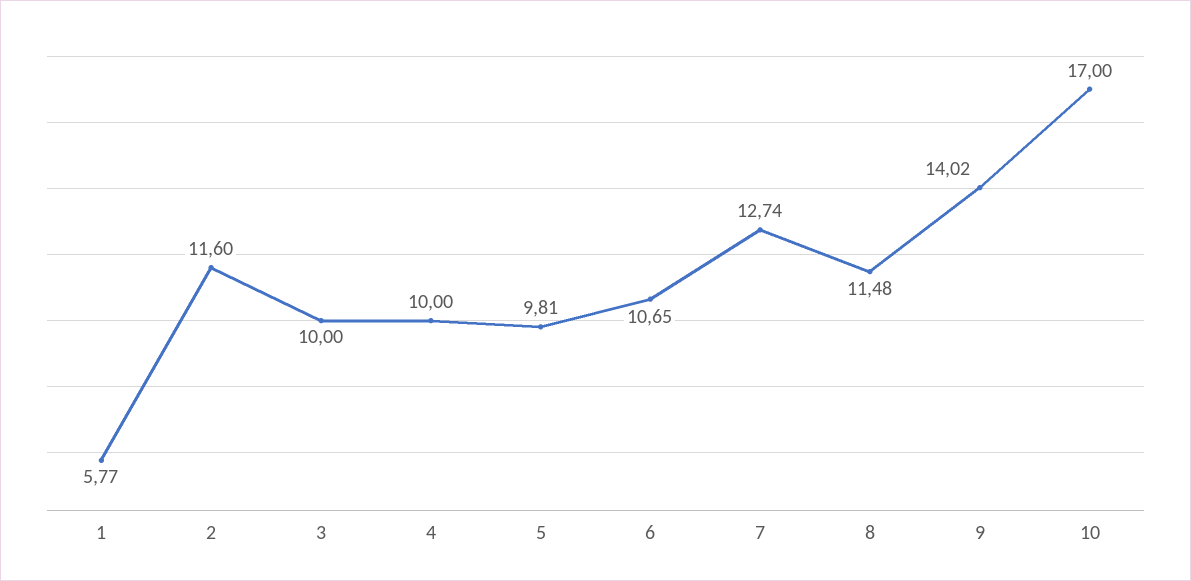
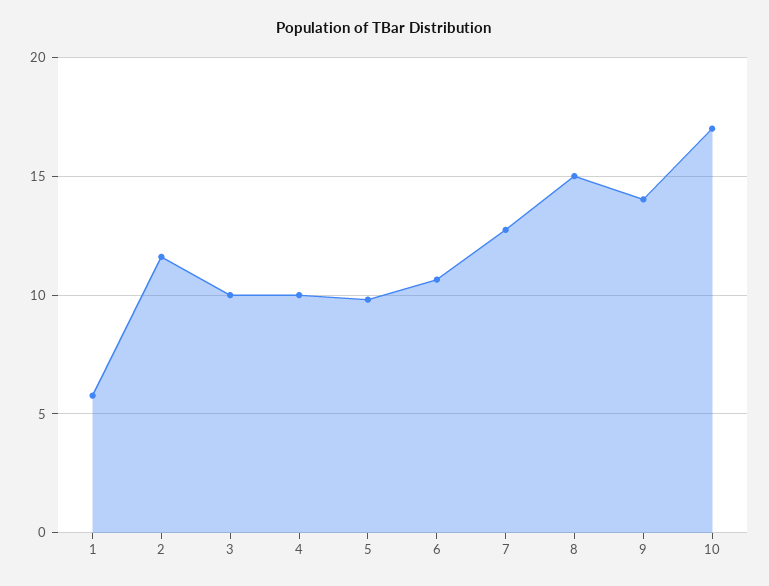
  {
    "1": 5.77,
    "2": 11.6,
    "3": 10,
    "4": 10,
    "5": 9.81,
    "6": 10.65,
    "7": 12.74,
-   "8": 11.48,
+   "8": 15,
    "9": 14.02,
    "10": 17
  }

